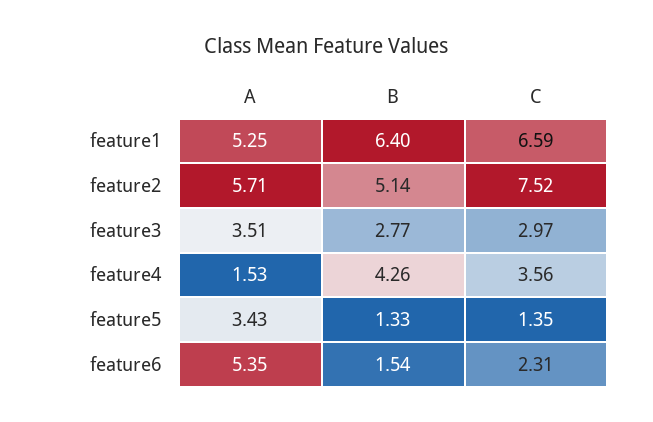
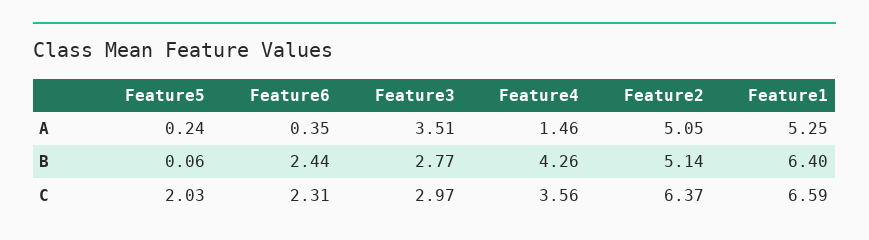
  {
    "A": {
      "feature1": 5.25,
-     "feature2": 5.71,
+     "feature2": 5.05,
      "feature3": 3.51,
-     "feature4": 1.53,
+     "feature4": 1.46,
-     "feature5": 3.43,
+     "feature5": 0.24,
-     "feature6": 5.35
+     "feature6": 0.35
    },
    "B": {
      "feature1": 6.4,
      "feature2": 5.14,
      "feature3": 2.77,
      "feature4": 4.26,
-     "feature5": 1.33,
+     "feature5": 0.06,
-     "feature6": 1.54
+     "feature6": 2.44
    },
    "C": {
      "feature1": 6.59,
-     "feature2": 7.52,
+     "feature2": 6.37,
      "feature3": 2.97,
      "feature4": 3.56,
-     "feature5": 1.35,
+     "feature5": 2.03,
      "feature6": 2.31
    }
  }

